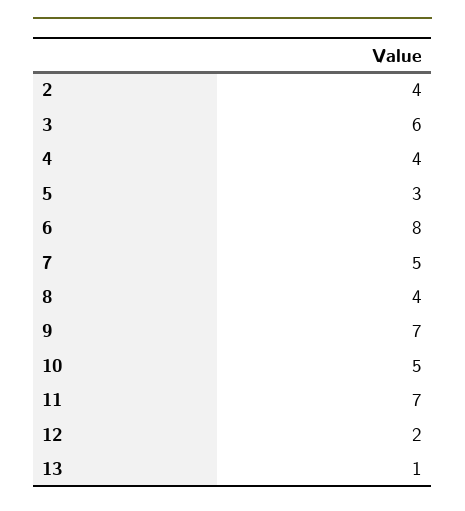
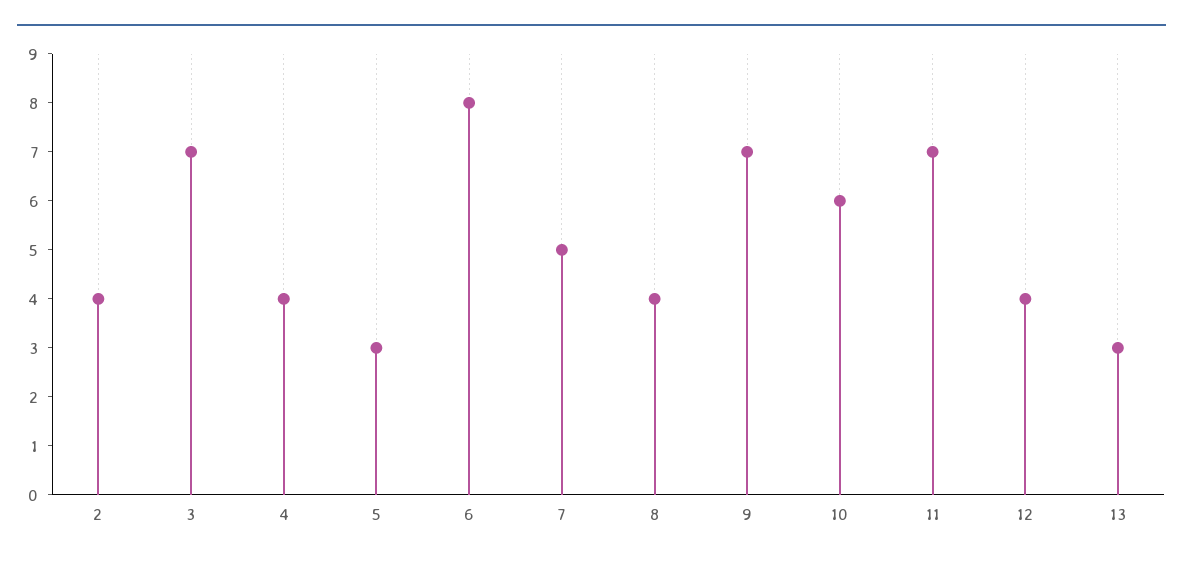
  {
    "2": 4,
-   "3": 6,
+   "3": 7,
    "4": 4,
    "5": 3,
    "6": 8,
    "7": 5,
    "8": 4,
    "9": 7,
-   "10": 5,
+   "10": 6,
    "11": 7,
-   "12": 2,
+   "12": 4,
-   "13": 1
+   "13": 3
  }

